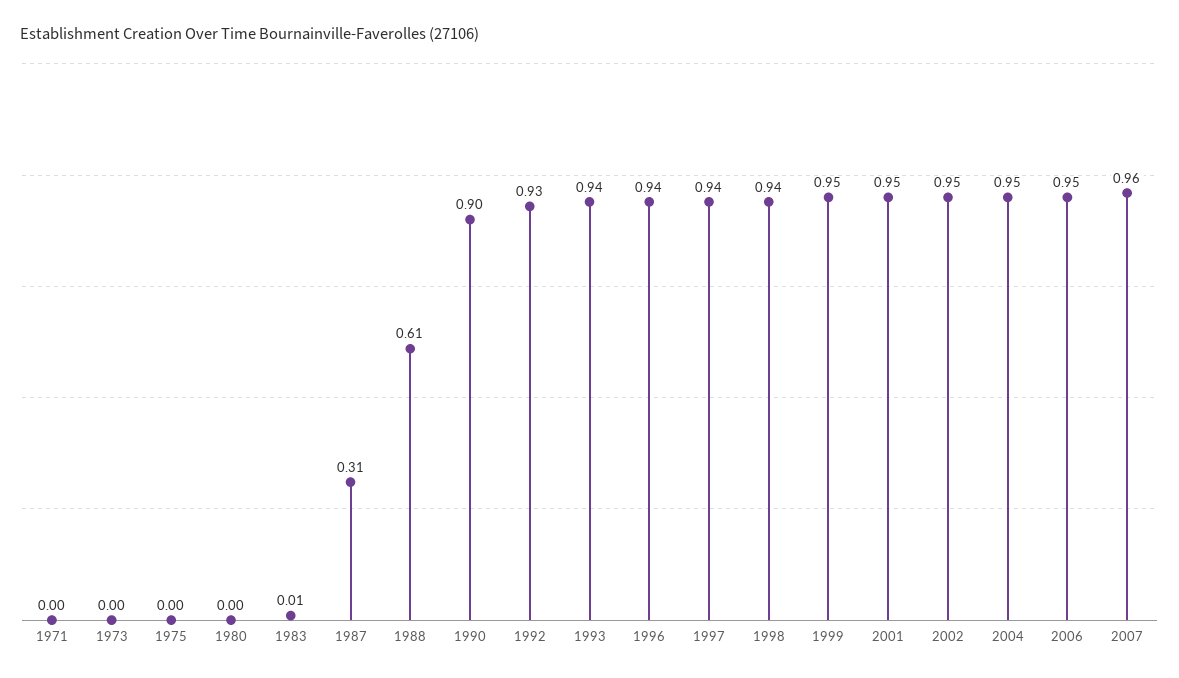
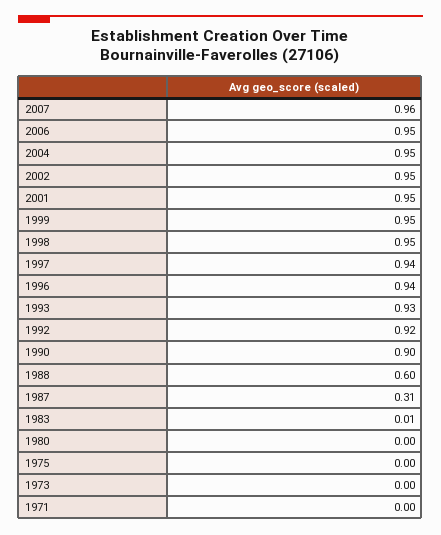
  {
    "1971": 0,
    "1973": 0,
    "1975": 0,
    "1980": 0,
    "1983": 0.01,
    "1987": 0.31,
-   "1988": 0.61,
+   "1988": 0.6,
    "1990": 0.9,
-   "1992": 0.93,
+   "1992": 0.92,
-   "1993": 0.94,
+   "1993": 0.93,
    "1996": 0.94,
    "1997": 0.94,
-   "1998": 0.94,
+   "1998": 0.95,
    "1999": 0.95,
    "2001": 0.95,
    "2002": 0.95,
    "2004": 0.95,
    "2006": 0.95,
    "2007": 0.96
  }

